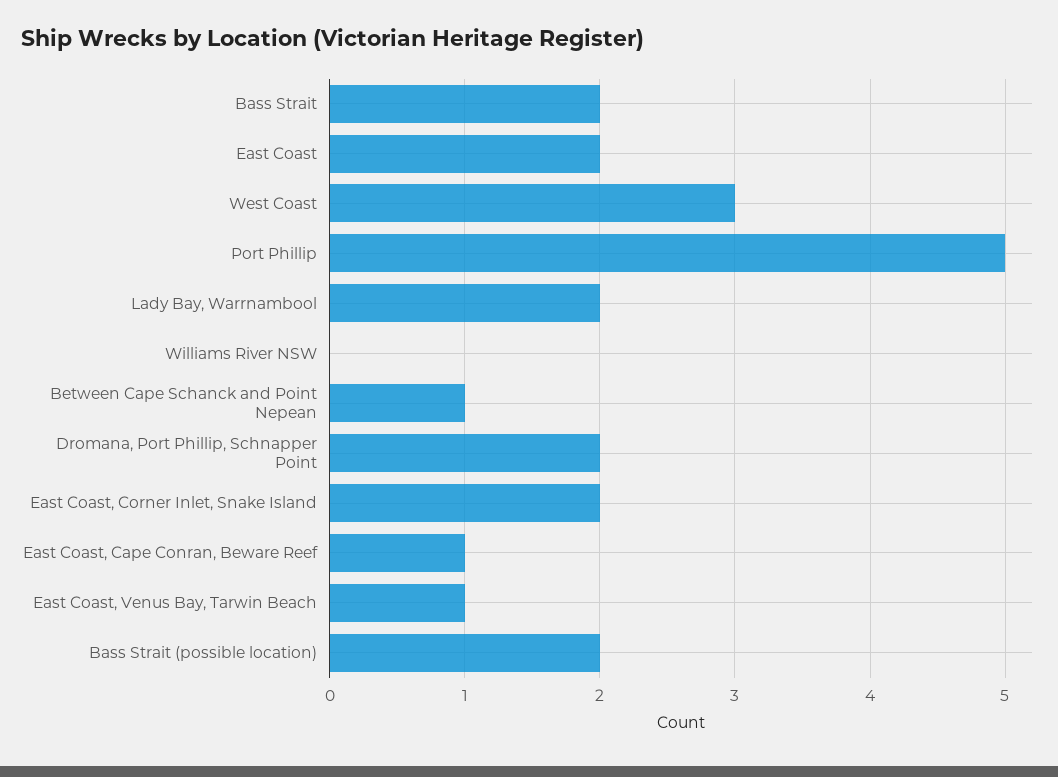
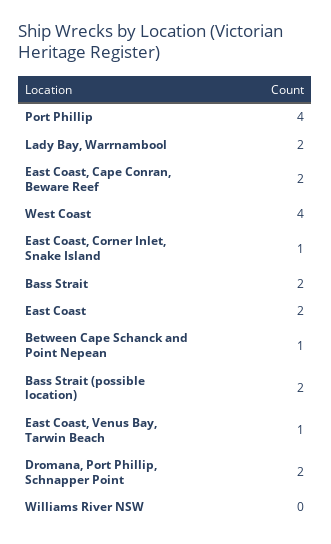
  {
    "Bass Strait": 2,
    "East Coast": 2,
-   "West Coast": 3,
+   "West Coast": 4,
-   "Port Phillip": 5,
+   "Port Phillip": 4,
    "Lady Bay, Warrnambool": 2,
    "Williams River NSW": 0,
    "Between Cape Schanck and Point Nepean": 1,
    "Dromana, Port Phillip, Schnapper Point": 2,
-   "East Coast, Corner Inlet, Snake Island": 2,
+   "East Coast, Corner Inlet, Snake Island": 1,
-   "East Coast, Cape Conran, Beware Reef": 1,
+   "East Coast, Cape Conran, Beware Reef": 2,
    "East Coast, Venus Bay, Tarwin Beach": 1,
    "Bass Strait (possible location)": 2
  }

